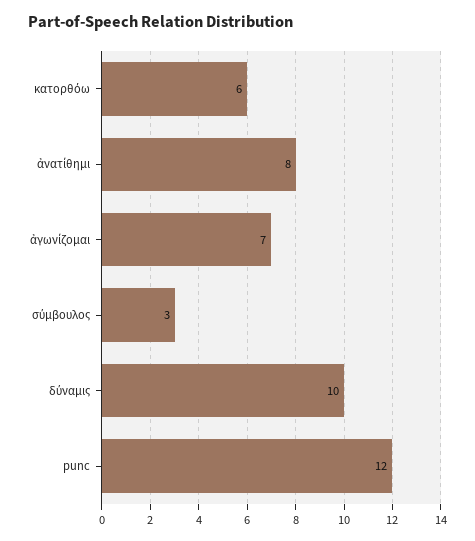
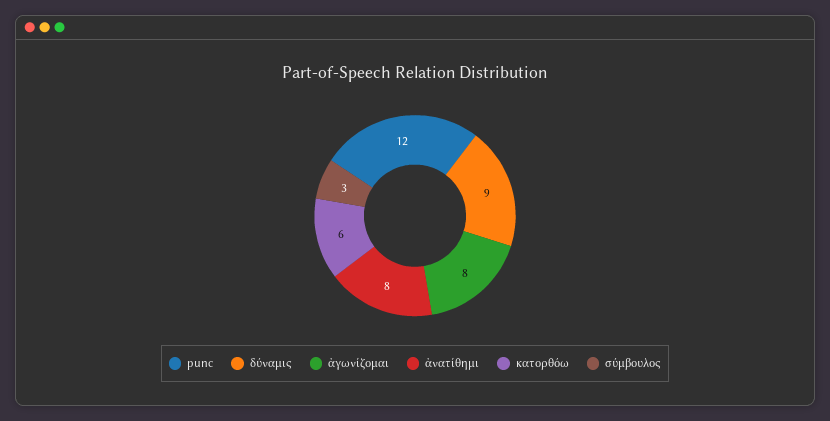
  {
    "κατορθόω": 6,
    "ἀνατίθημι": 8,
-   "ἀγωνίζομαι": 7,
+   "ἀγωνίζομαι": 8,
    "σύμβουλος": 3,
-   "δύναμις": 10,
+   "δύναμις": 9,
    "punc": 12
  }

